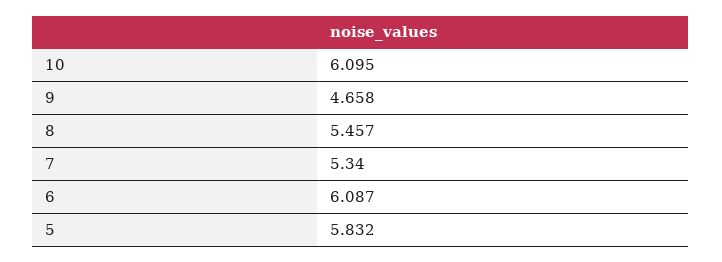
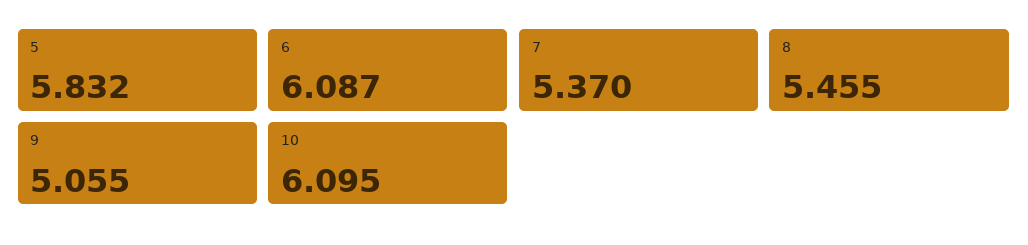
  {
    "10": 6.095,
-   "9": 4.658,
+   "9": 5.055,
-   "8": 5.457,
+   "8": 5.455,
-   "7": 5.34,
+   "7": 5.37,
    "6": 6.087,
    "5": 5.832
  }

